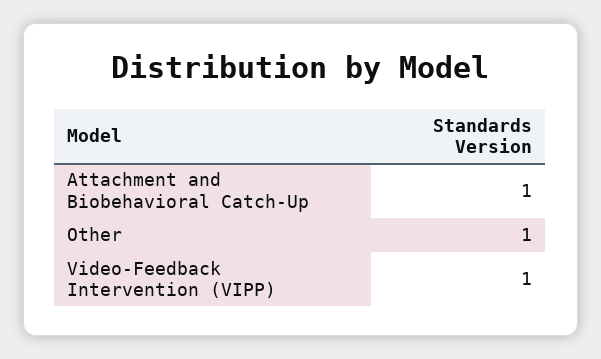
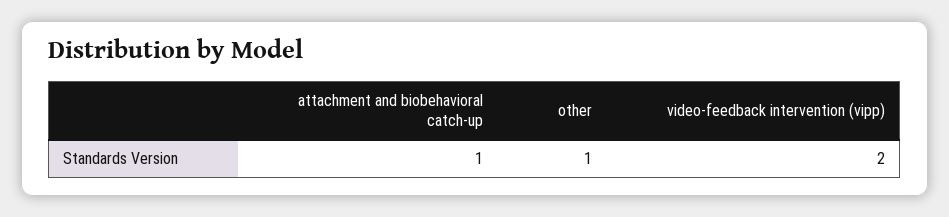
  {
    "Attachment and Biobehavioral Catch-Up": 1,
    "Other": 1,
-   "Video-Feedback Intervention (VIPP)": 1
+   "Video-Feedback Intervention (VIPP)": 2
  }

